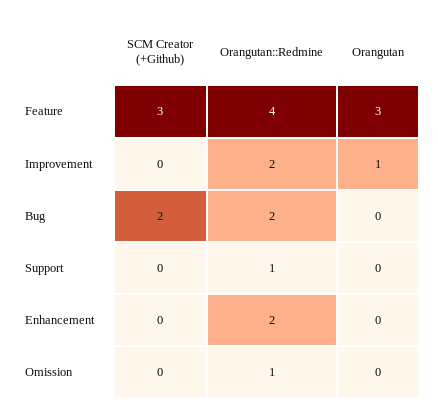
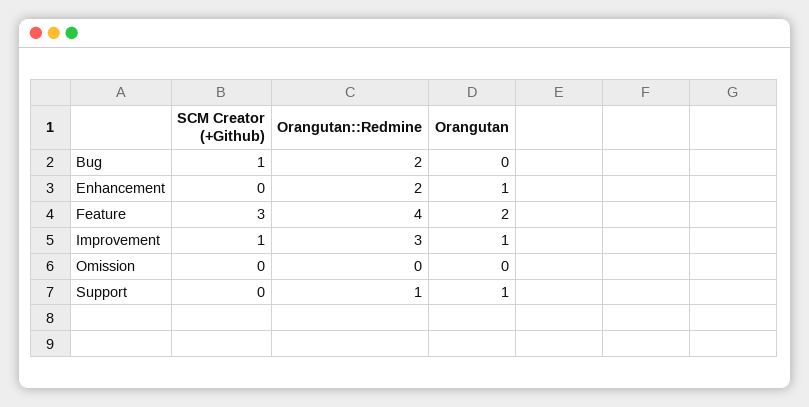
  {
    "SCM Creator (+Github)": {
      "Feature": 3,
-     "Improvement": 0,
+     "Improvement": 1,
-     "Bug": 2,
+     "Bug": 1,
      "Support": 0,
      "Enhancement": 0,
      "Omission": 0
    },
    "Orangutan::Redmine": {
      "Feature": 4,
-     "Improvement": 2,
+     "Improvement": 3,
      "Bug": 2,
      "Support": 1,
      "Enhancement": 2,
-     "Omission": 1
+     "Omission": 0
    },
    "Orangutan": {
-     "Feature": 3,
+     "Feature": 2,
      "Improvement": 1,
      "Bug": 0,
-     "Support": 0,
+     "Support": 1,
-     "Enhancement": 0,
+     "Enhancement": 1,
      "Omission": 0
    }
  }

